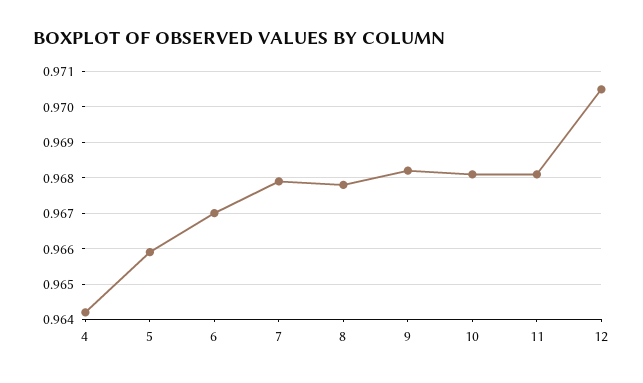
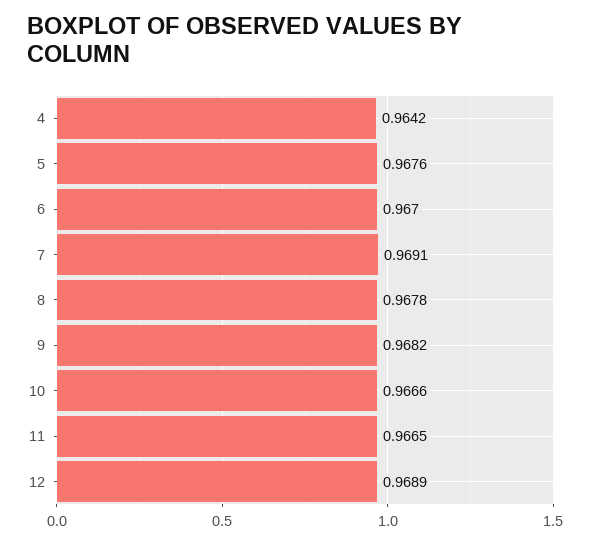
  {
    "4": 0.9642,
-   "5": 0.966,
+   "5": 0.9676,
    "6": 0.967,
-   "7": 0.968,
+   "7": 0.9691,
    "8": 0.9678,
    "9": 0.9682,
-   "10": 0.968,
+   "10": 0.9666,
-   "11": 0.968,
+   "11": 0.9665,
-   "12": 0.9705
+   "12": 0.9689
  }

